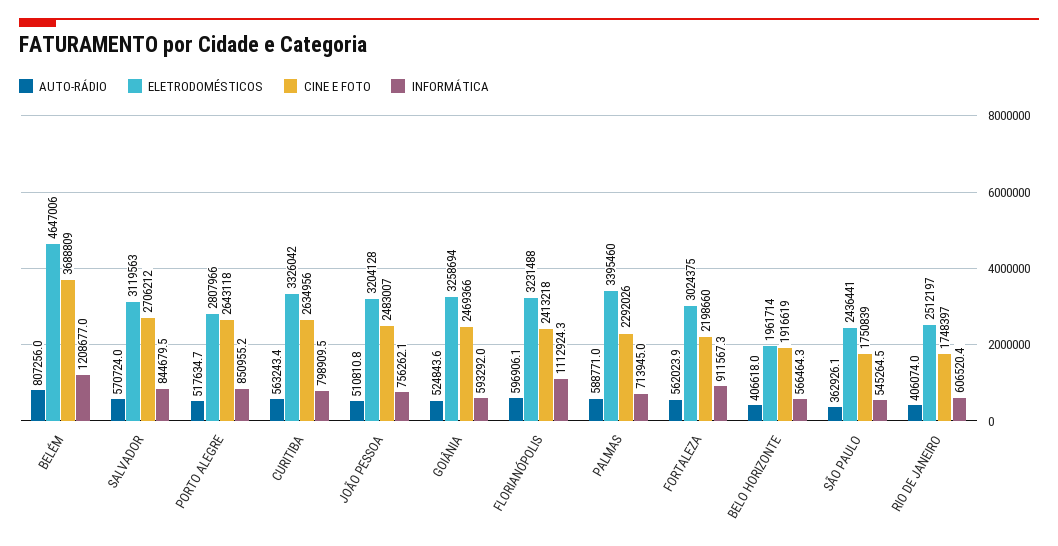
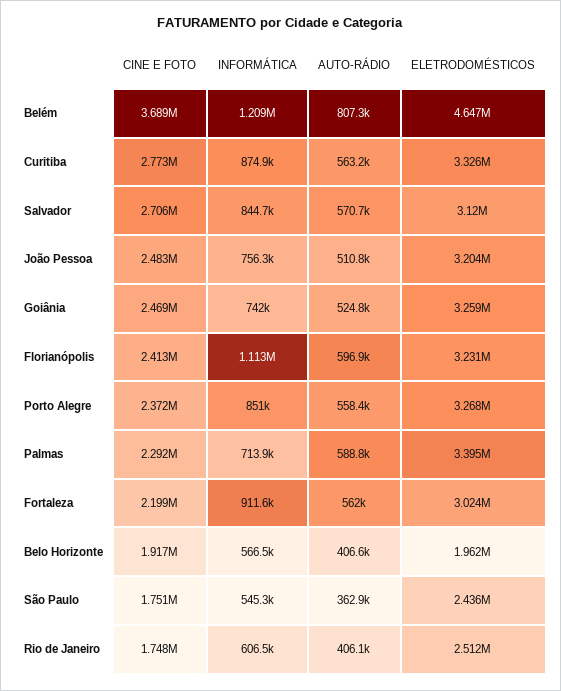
  {
    "AUTO-RÁDIO": {
      "BELÉM": 807256,
      "SALVADOR": 570724,
-     "PORTO ALEGRE": 517634.7,
+     "PORTO ALEGRE": 558400,
      "CURITIBA": 563243.4,
      "JOÃO PESSOA": 510810.8,
      "GOIÂNIA": 524843.6,
      "FLORIANÓPOLIS": 596906.1,
      "PALMAS": 588771,
      "FORTALEZA": 562023.9,
      "BELO HORIZONTE": 406618,
      "SÃO PAULO": 362926.1,
      "RIO DE JANEIRO": 406074
    },
    "ELETRODOMÉSTICOS": {
      "BELÉM": 4647006,
      "SALVADOR": 3119563,
-     "PORTO ALEGRE": 2807966,
+     "PORTO ALEGRE": 3268000,
      "CURITIBA": 3326042,
      "JOÃO PESSOA": 3204128,
      "GOIÂNIA": 3258694,
      "FLORIANÓPOLIS": 3231488,
      "PALMAS": 3395460,
      "FORTALEZA": 3024375,
      "BELO HORIZONTE": 1961714,
      "SÃO PAULO": 2436441,
      "RIO DE JANEIRO": 2512197
    },
    "CINE E FOTO": {
      "BELÉM": 3688809,
      "SALVADOR": 2706212,
-     "PORTO ALEGRE": 2643118,
+     "PORTO ALEGRE": 2372000,
-     "CURITIBA": 2634956,
+     "CURITIBA": 2773000,
      "JOÃO PESSOA": 2483007,
      "GOIÂNIA": 2469366,
      "FLORIANÓPOLIS": 2413218,
      "PALMAS": 2292026,
      "FORTALEZA": 2198660,
      "BELO HORIZONTE": 1916619,
      "SÃO PAULO": 1750839,
      "RIO DE JANEIRO": 1748397
    },
    "INFORMÁTICA": {
      "BELÉM": 1208677,
      "SALVADOR": 844679.5,
      "PORTO ALEGRE": 850955.2,
-     "CURITIBA": 798909.5,
+     "CURITIBA": 874900,
      "JOÃO PESSOA": 756262.1,
-     "GOIÂNIA": 593292,
+     "GOIÂNIA": 742000,
      "FLORIANÓPOLIS": 1112924.3,
      "PALMAS": 713945,
      "FORTALEZA": 911567.3,
      "BELO HORIZONTE": 566464.3,
      "SÃO PAULO": 545264.5,
      "RIO DE JANEIRO": 606520.4
    }
  }

